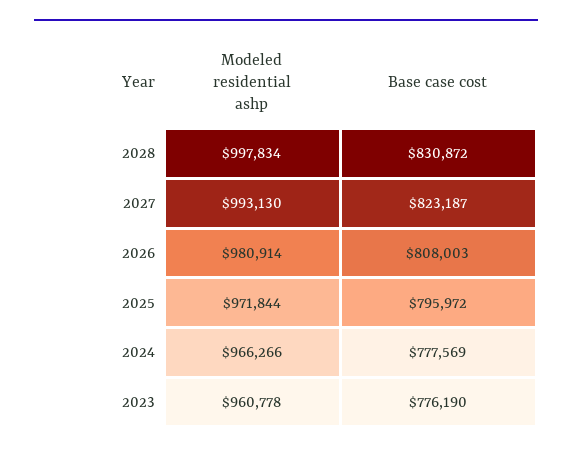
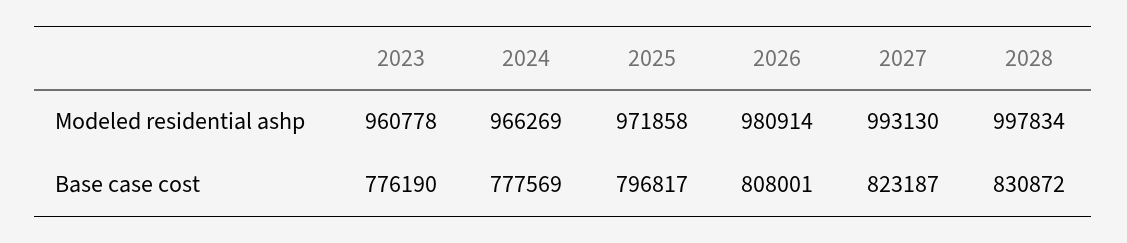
  {
    "Modeled residential ashp": {
      "2028": 997834,
      "2027": 993130,
      "2026": 980914,
-     "2025": 971844,
+     "2025": 971858,
-     "2024": 966266,
+     "2024": 966269,
      "2023": 960778
    },
    "Base case cost": {
      "2028": 830872,
      "2027": 823187,
-     "2026": 808003,
+     "2026": 808001,
-     "2025": 795972,
+     "2025": 796817,
      "2024": 777569,
      "2023": 776190
    }
  }

